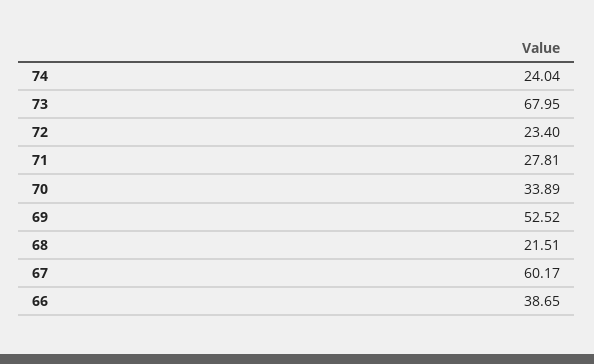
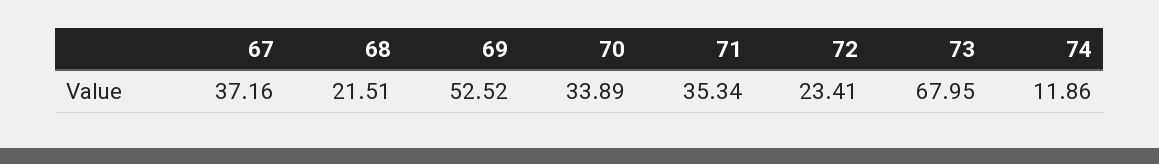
  {
-   "74": 24.04,
+   "74": 11.86,
    "73": 67.95,
-   "72": 23.4,
+   "72": 23.41,
-   "71": 27.81,
+   "71": 35.34,
    "70": 33.89,
    "69": 52.52,
    "68": 21.51,
-   "67": 60.17,
+   "67": 37.16
-   "66": 38.65
  }

